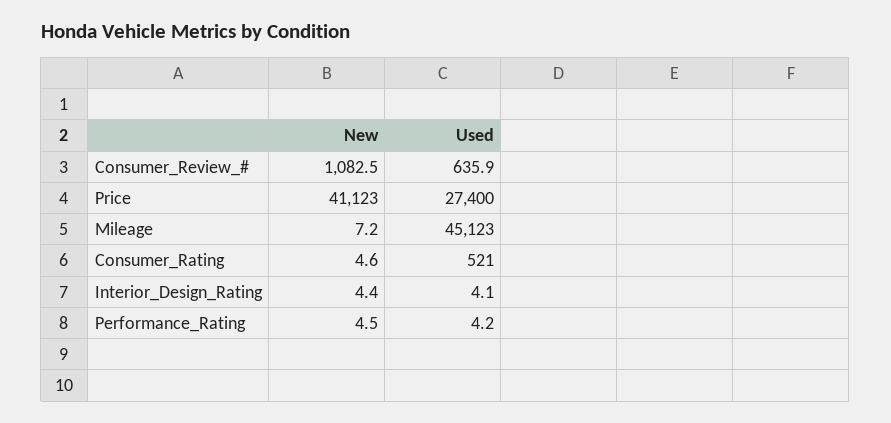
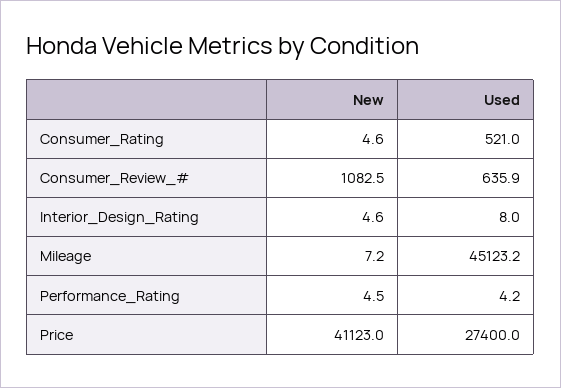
  {
    "New": {
      "Consumer_Review_#": 1082.5,
      "Price": 41123,
      "Mileage": 7.2,
      "Consumer_Rating": 4.6,
-     "Interior_Design_Rating": 4.4,
+     "Interior_Design_Rating": 4.6,
      "Performance_Rating": 4.5
    },
    "Used": {
      "Consumer_Review_#": 635.9,
      "Price": 27400,
-     "Mileage": 45123,
+     "Mileage": 45123.2,
      "Consumer_Rating": 521,
-     "Interior_Design_Rating": 4.1,
+     "Interior_Design_Rating": 8,
      "Performance_Rating": 4.2
    }
  }

